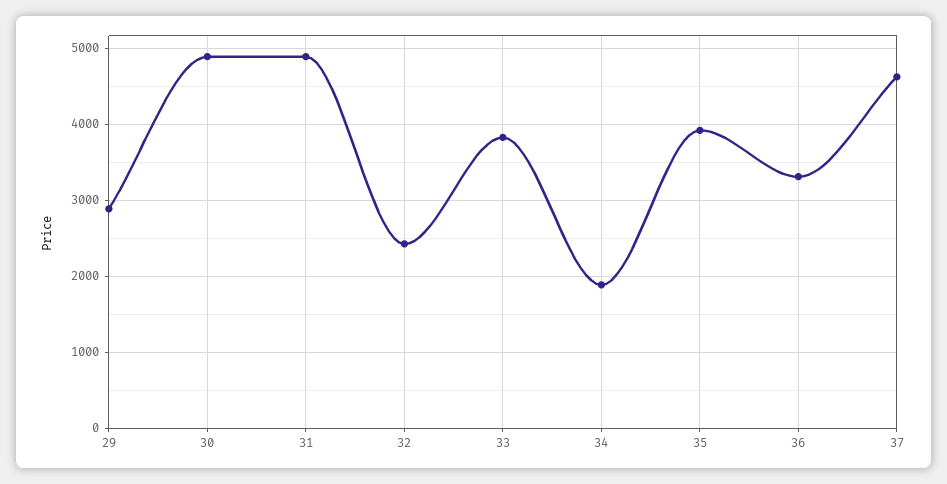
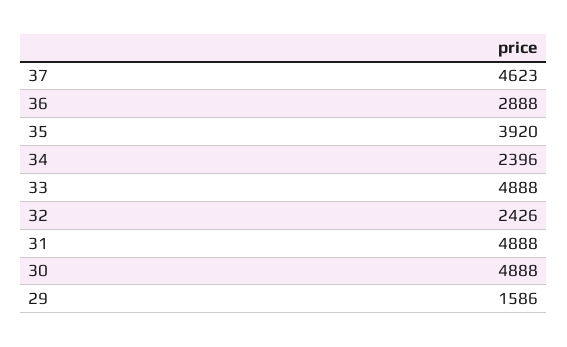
  {
-   "29": 2900,
+   "29": 1586,
    "30": 4888,
    "31": 4888,
    "32": 2426,
-   "33": 3800,
+   "33": 4888,
-   "34": 1900,
+   "34": 2396,
    "35": 3920,
-   "36": 3300,
+   "36": 2888,
    "37": 4623
  }

